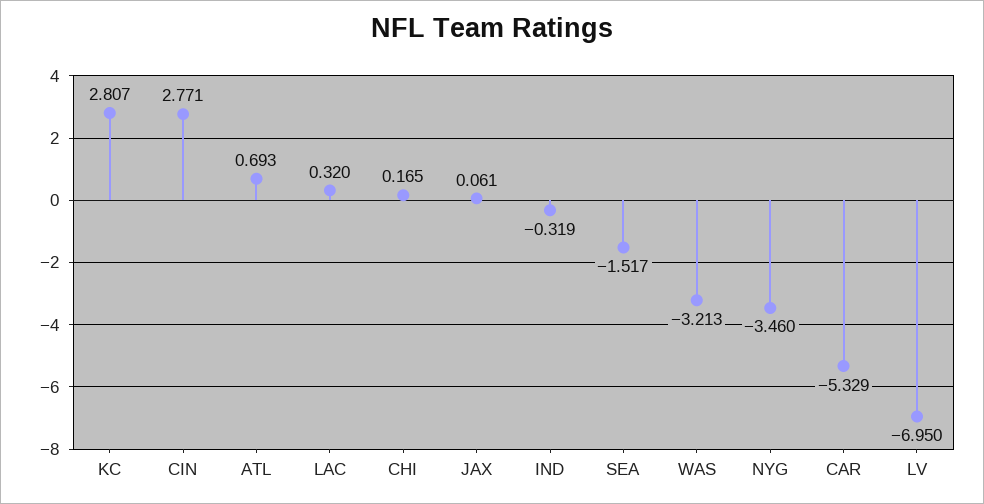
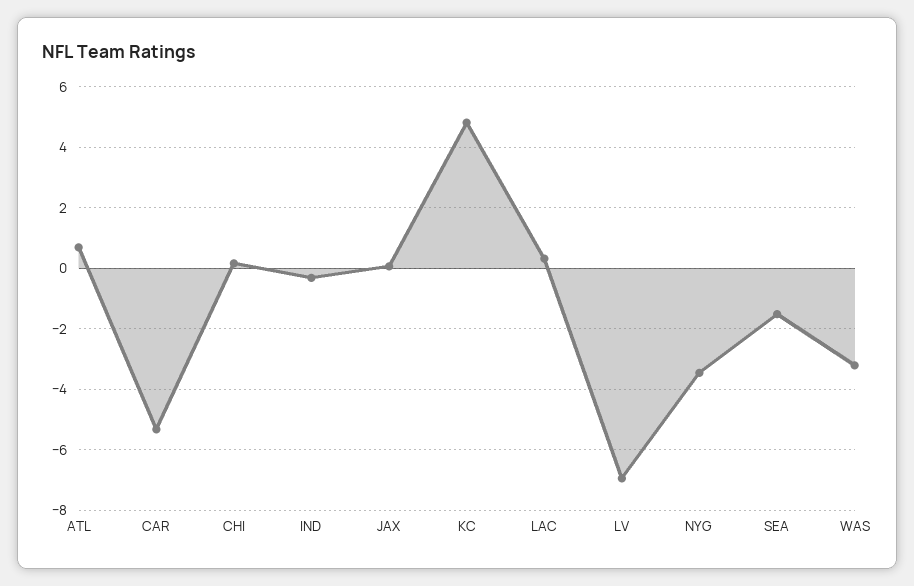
  {
-   "KC": 2.807,
+   "KC": 4.8,
-   "CIN": 2.771,
    "ATL": 0.693,
    "LAC": 0.32,
    "CHI": 0.165,
    "JAX": 0.061,
    "IND": -0.319,
    "SEA": -1.517,
    "WAS": -3.213,
    "NYG": -3.46,
    "CAR": -5.329,
    "LV": -6.95
  }

